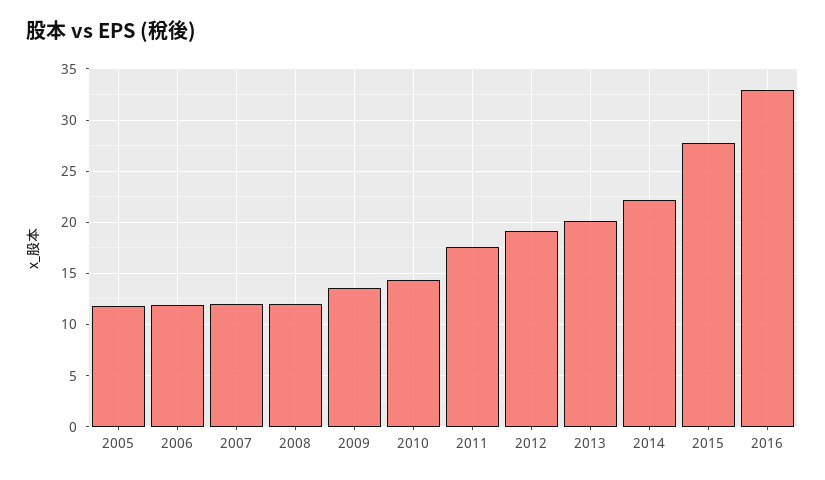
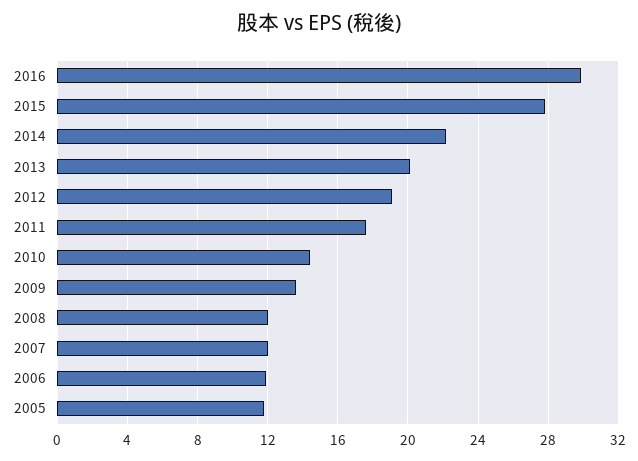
  {
    "2005": 12,
    "2006": 12,
    "2007": 12,
    "2008": 12,
    "2009": 13.5,
    "2010": 14.5,
    "2011": 17.5,
    "2012": 19,
    "2013": 20,
    "2014": 22,
    "2015": 28,
-   "2016": 33
+   "2016": 30
  }

